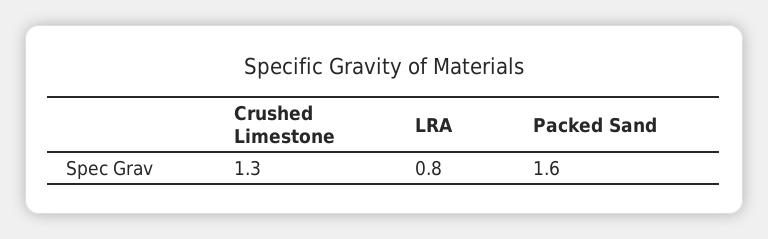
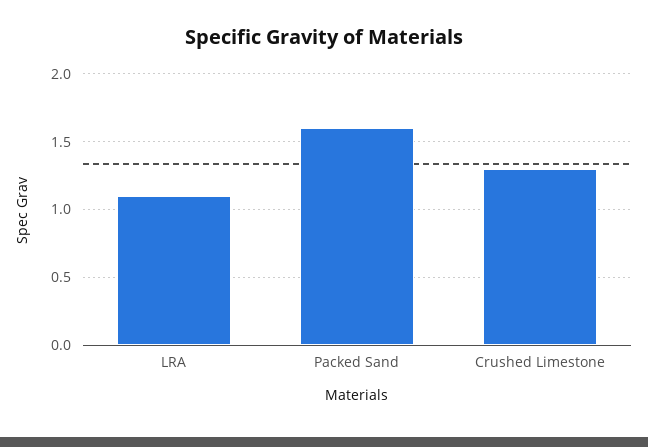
  {
    "Crushed Limestone": 1.3,
-   "LRA": 0.8,
+   "LRA": 1.1,
    "Packed Sand": 1.6
  }

